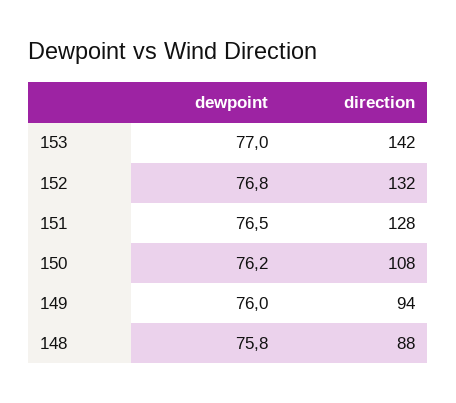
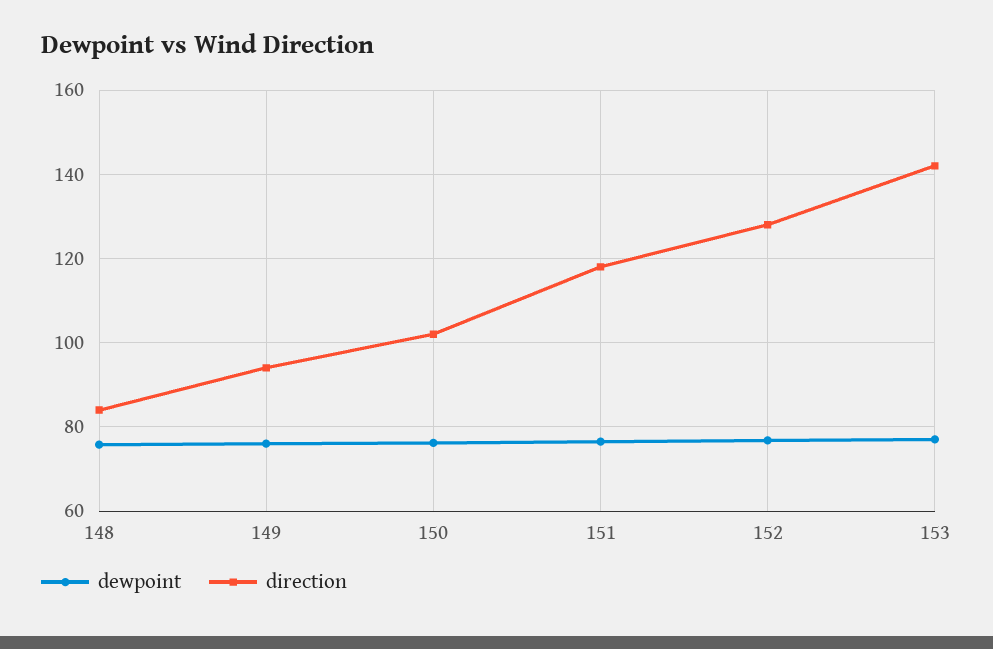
  {
    "dewpoint": {
      "153": 77,
      "152": 76.8,
      "151": 76.5,
      "150": 76.2,
      "149": 76,
      "148": 75.8
    },
    "direction": {
      "153": 142,
-     "152": 132,
+     "152": 128,
-     "151": 128,
+     "151": 118,
-     "150": 108,
+     "150": 102,
      "149": 94,
-     "148": 88
+     "148": 84
    }
  }

